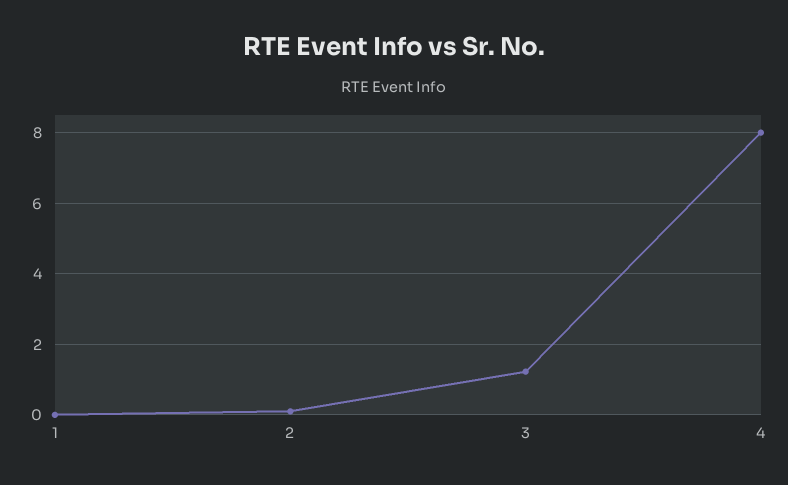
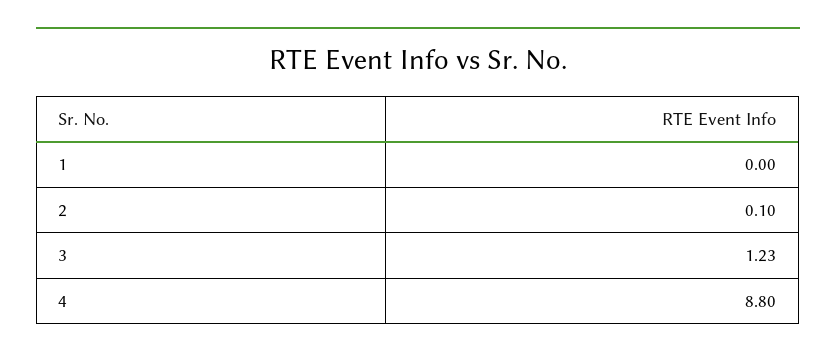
  {
    "1": 0,
    "2": 0.1,
    "3": 1.23,
-   "4": 8
+   "4": 8.8
  }

